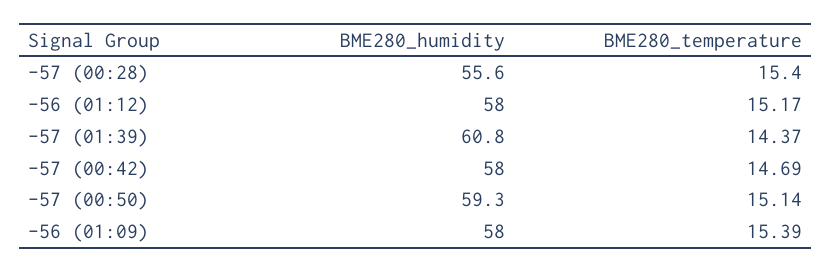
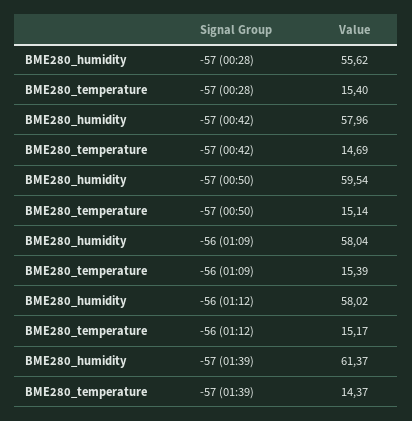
  {
    "BME280_humidity": {
      "-57 (00:28)": 55.62,
      "-56 (01:12)": 58.02,
-     "-57 (01:39)": 60.8,
+     "-57 (01:39)": 61.37,
      "-57 (00:42)": 57.96,
-     "-57 (00:50)": 59.3,
+     "-57 (00:50)": 59.54,
      "-56 (01:09)": 58.04
    },
    "BME280_temperature": {
      "-57 (00:28)": 15.4,
      "-56 (01:12)": 15.17,
      "-57 (01:39)": 14.37,
      "-57 (00:42)": 14.69,
      "-57 (00:50)": 15.14,
      "-56 (01:09)": 15.39
    }
  }

